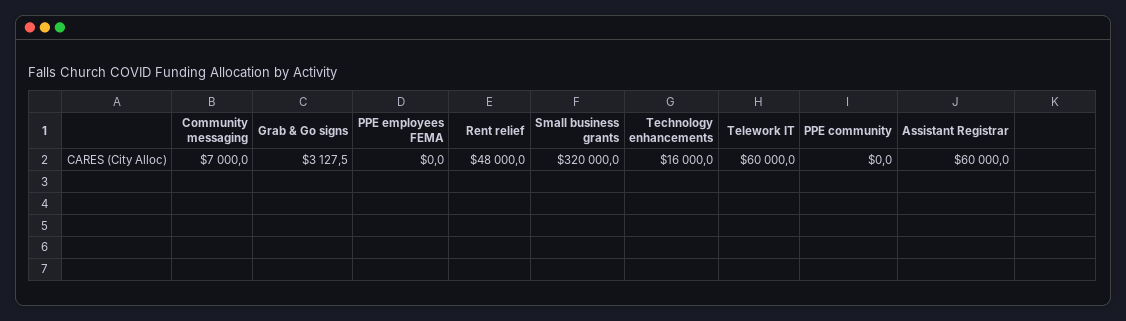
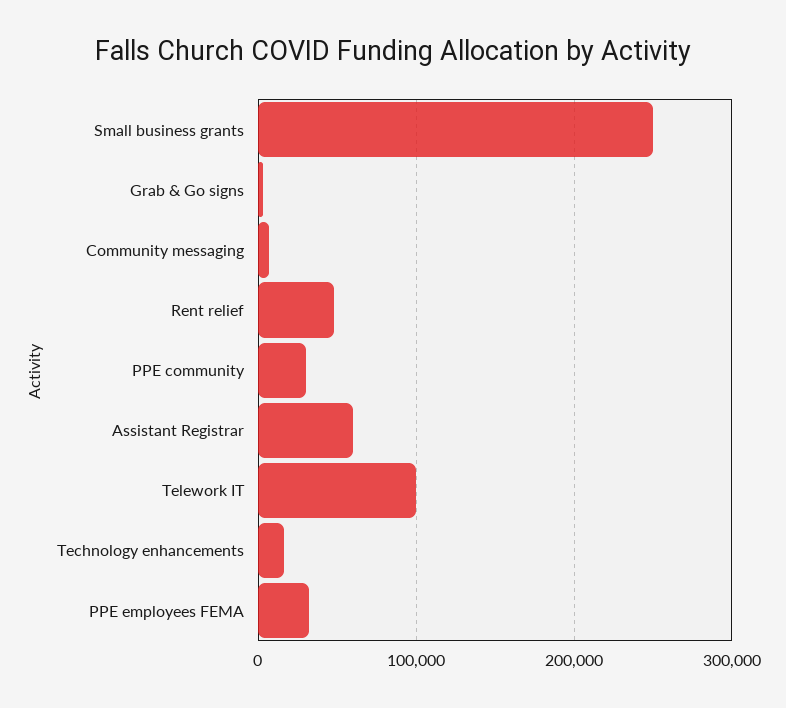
  {
    "Community messaging": 7000,
    "Grab & Go signs": 3127.5,
-   "PPE employees FEMA": 0,
+   "PPE employees FEMA": 30000,
    "Rent relief": 48000,
-   "Small business grants": 320000,
+   "Small business grants": 250000,
    "Technology enhancements": 16000,
-   "Telework IT": 60000,
+   "Telework IT": 100000,
-   "PPE community": 0,
+   "PPE community": 30000,
    "Assistant Registrar": 60000
  }

